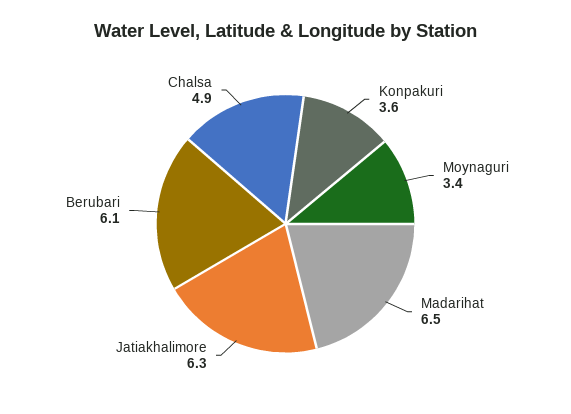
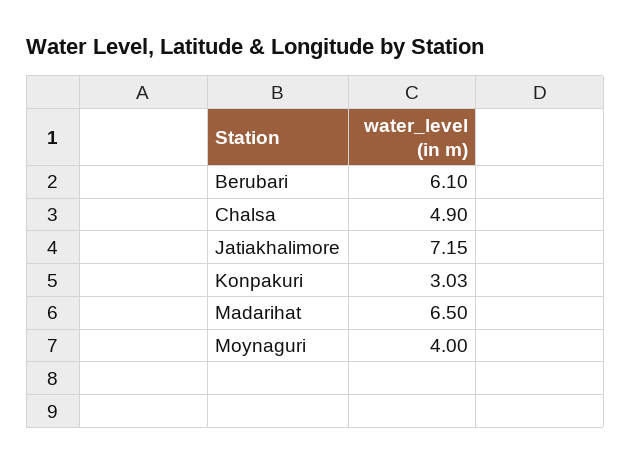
  {
-   "Konpakuri": 3.6,
+   "Konpakuri": 3.03,
-   "Moynaguri": 3.4,
+   "Moynaguri": 4,
    "Madarihat": 6.5,
-   "Jatiakhalimore": 6.3,
+   "Jatiakhalimore": 7.15,
    "Berubari": 6.1,
    "Chalsa": 4.9
  }

